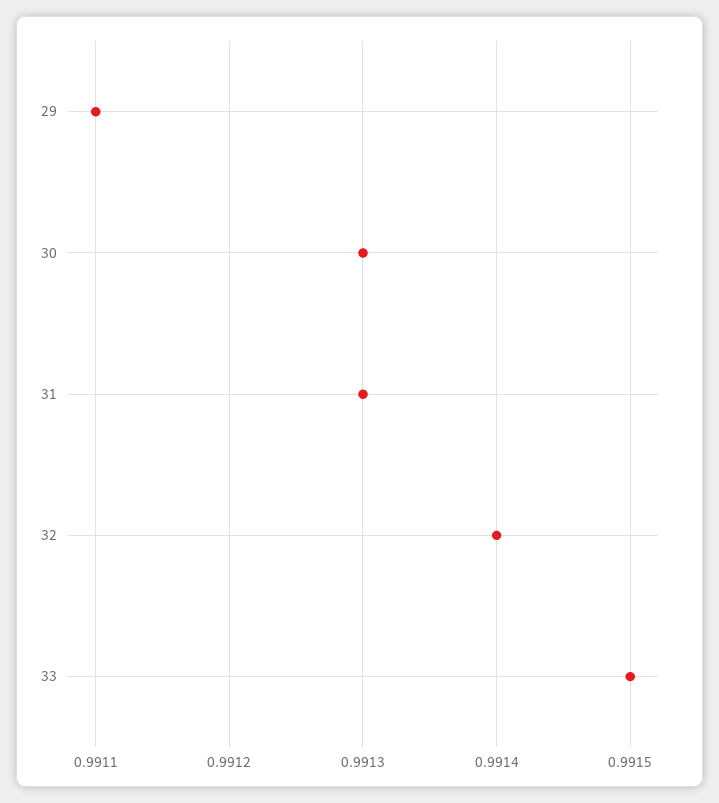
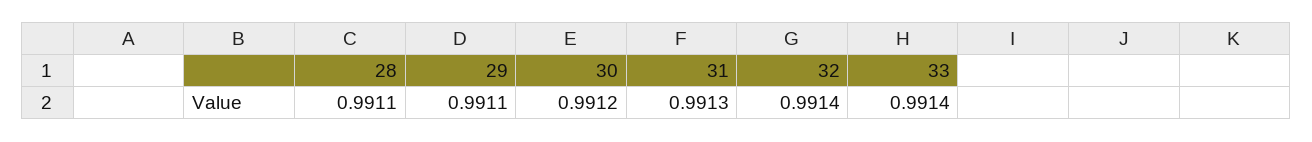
  {
    "29": 0.9911,
-   "30": 0.9913,
+   "30": 0.9912,
    "31": 0.9913,
    "32": 0.9914,
-   "33": 0.9915
+   "33": 0.9914,
+   "28": 0.9911
  }

